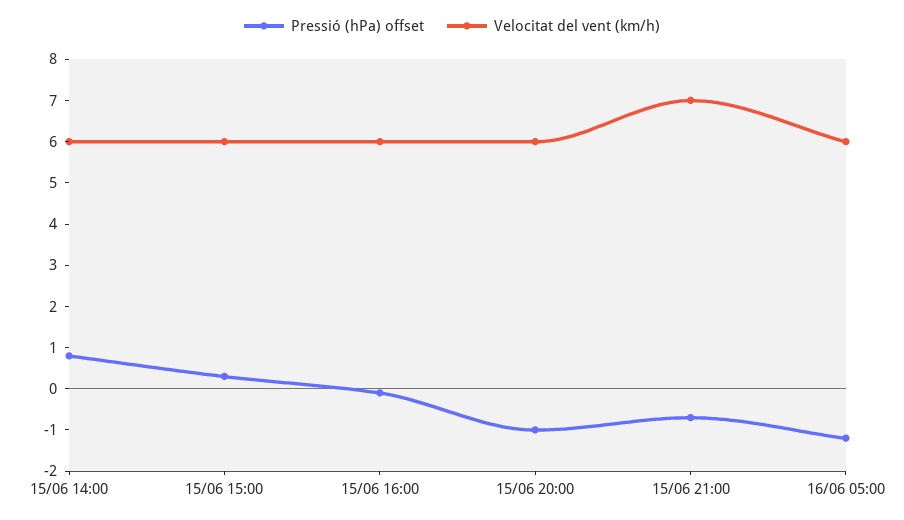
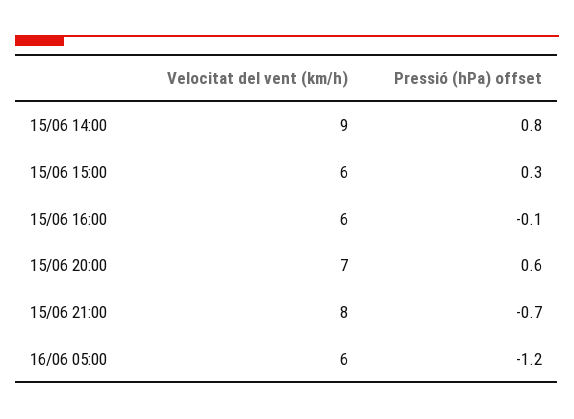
  {
    "Pressió (hPa) offset": {
      "15/06 14:00": 0.8,
      "15/06 15:00": 0.3,
      "15/06 16:00": -0.1,
-     "15/06 20:00": -1,
+     "15/06 20:00": 0.6,
      "15/06 21:00": -0.7,
      "16/06 05:00": -1.2
    },
    "Velocitat del vent (km/h)": {
-     "15/06 14:00": 6,
+     "15/06 14:00": 9,
      "15/06 15:00": 6,
      "15/06 16:00": 6,
-     "15/06 20:00": 6,
+     "15/06 20:00": 7,
-     "15/06 21:00": 7,
+     "15/06 21:00": 8,
      "16/06 05:00": 6
    }
  }

